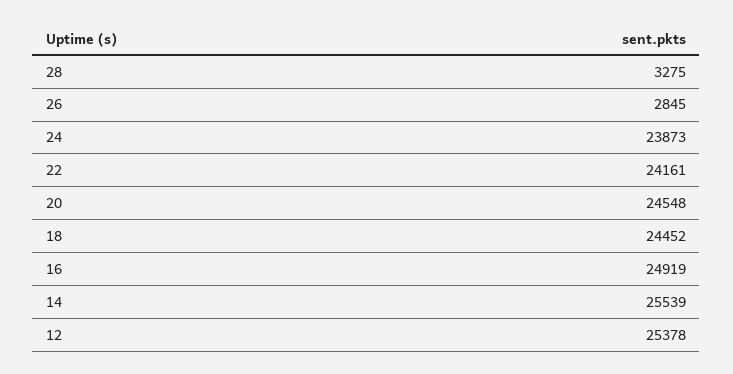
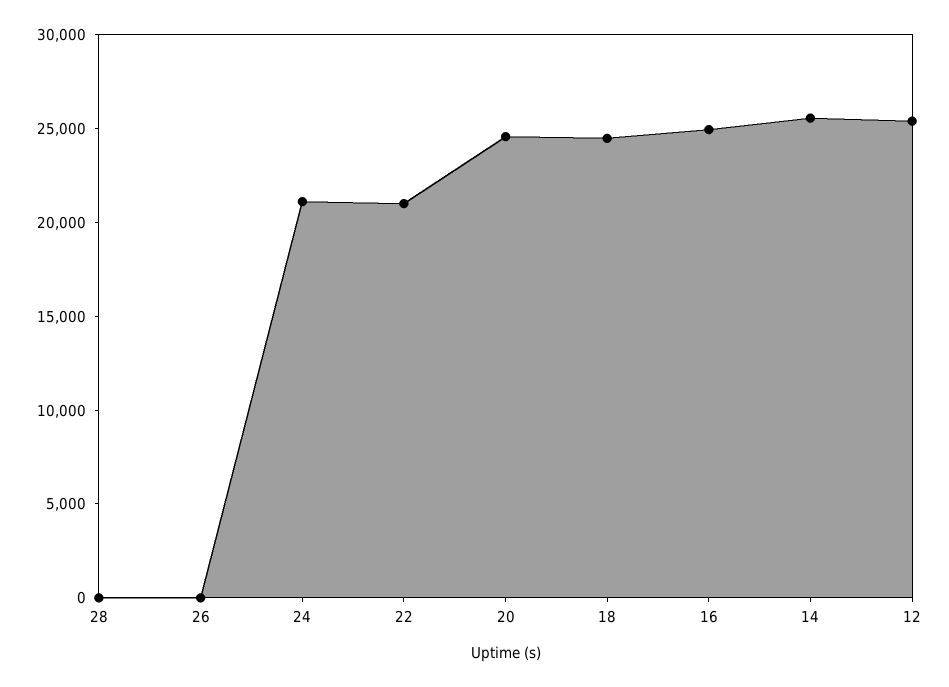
  {
-   "28": 3275,
+   "28": 0,
-   "26": 2845,
+   "26": 0,
-   "24": 23873,
+   "24": 21000,
-   "22": 24161,
+   "22": 21000,
    "20": 24548,
    "18": 24452,
    "16": 24919,
    "14": 25539,
    "12": 25378
  }

